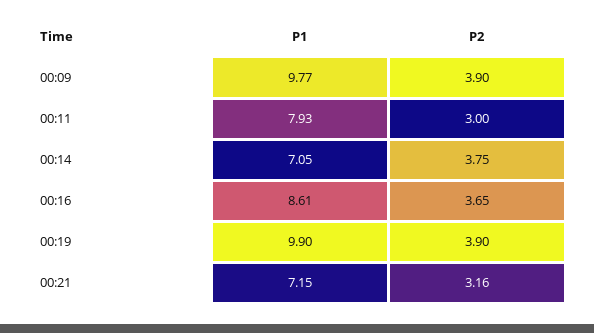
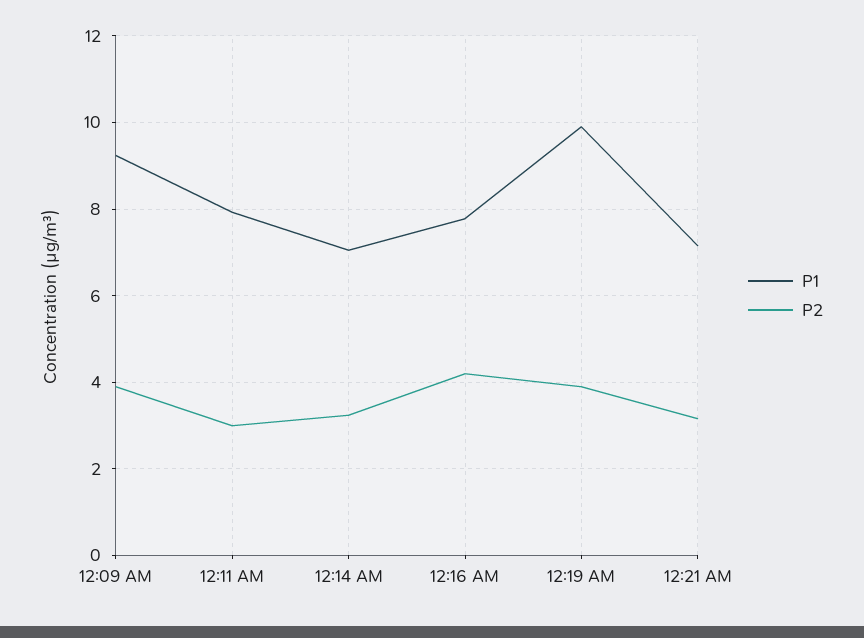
  {
    "P1": {
-     "00:09": 9.77,
+     "00:09": 9.2,
      "00:11": 7.93,
      "00:14": 7.05,
-     "00:16": 8.61,
+     "00:16": 7.8,
      "00:19": 9.9,
      "00:21": 7.15
    },
    "P2": {
      "00:09": 3.9,
      "00:11": 3,
-     "00:14": 3.75,
+     "00:14": 3.2,
-     "00:16": 3.65,
+     "00:16": 4.2,
      "00:19": 3.9,
      "00:21": 3.16
    }
  }

